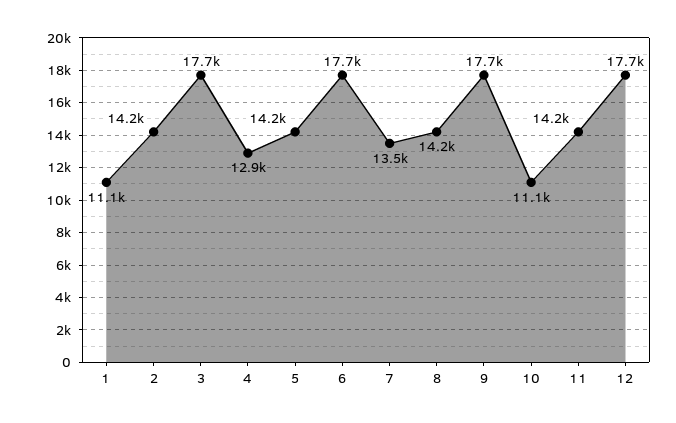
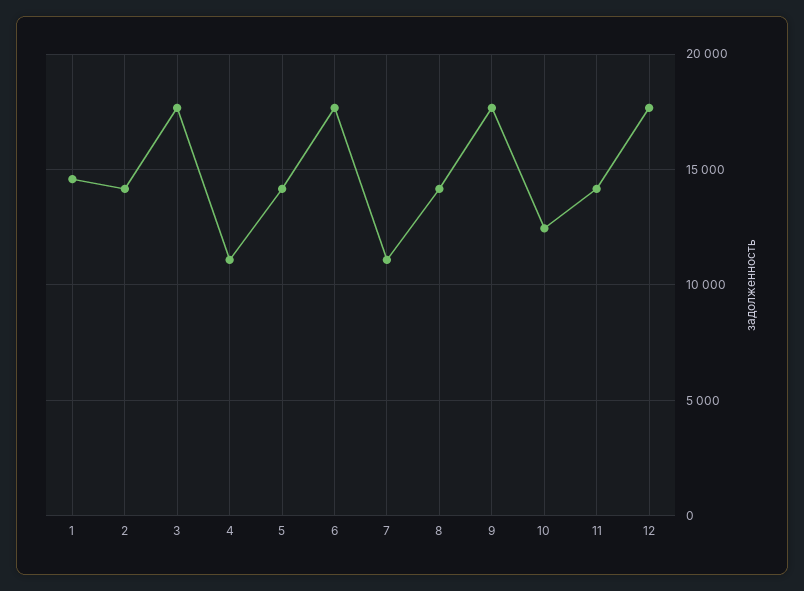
  {
-   "1": 11100,
+   "1": 14500,
    "2": 14200,
    "3": 17700,
-   "4": 12900,
+   "4": 11000,
    "5": 14200,
    "6": 17700,
-   "7": 13500,
+   "7": 11000,
    "8": 14200,
    "9": 17700,
-   "10": 11100,
+   "10": 12500,
    "11": 14200,
    "12": 17700
  }

